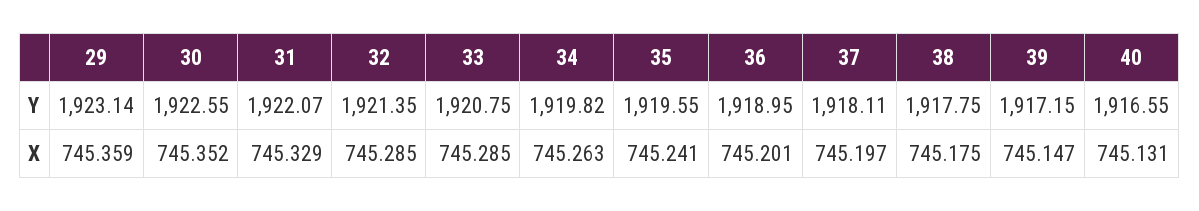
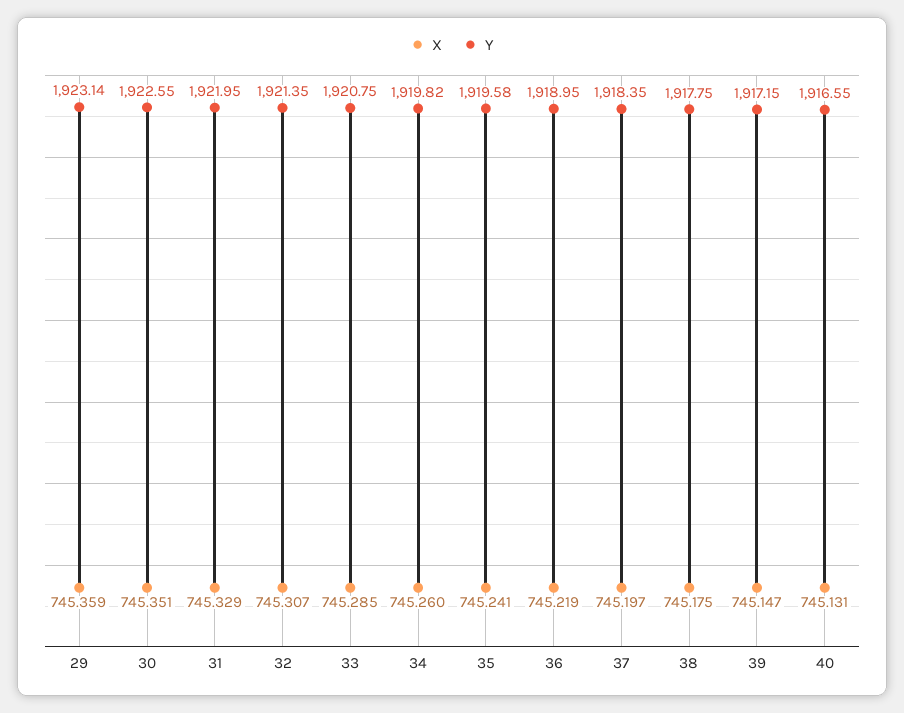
  {
    "Y": {
      "29": 1923.14,
      "30": 1922.55,
-     "31": 1922.07,
+     "31": 1921.95,
      "32": 1921.35,
      "33": 1920.75,
      "34": 1919.82,
-     "35": 1919.55,
+     "35": 1919.58,
      "36": 1918.95,
-     "37": 1918.11,
+     "37": 1918.35,
      "38": 1917.75,
      "39": 1917.15,
      "40": 1916.55
    },
    "X": {
      "29": 745.359,
-     "30": 745.352,
+     "30": 745.351,
      "31": 745.329,
-     "32": 745.285,
+     "32": 745.307,
      "33": 745.285,
-     "34": 745.263,
+     "34": 745.26,
      "35": 745.241,
-     "36": 745.201,
+     "36": 745.219,
      "37": 745.197,
      "38": 745.175,
      "39": 745.147,
      "40": 745.131
    }
  }

